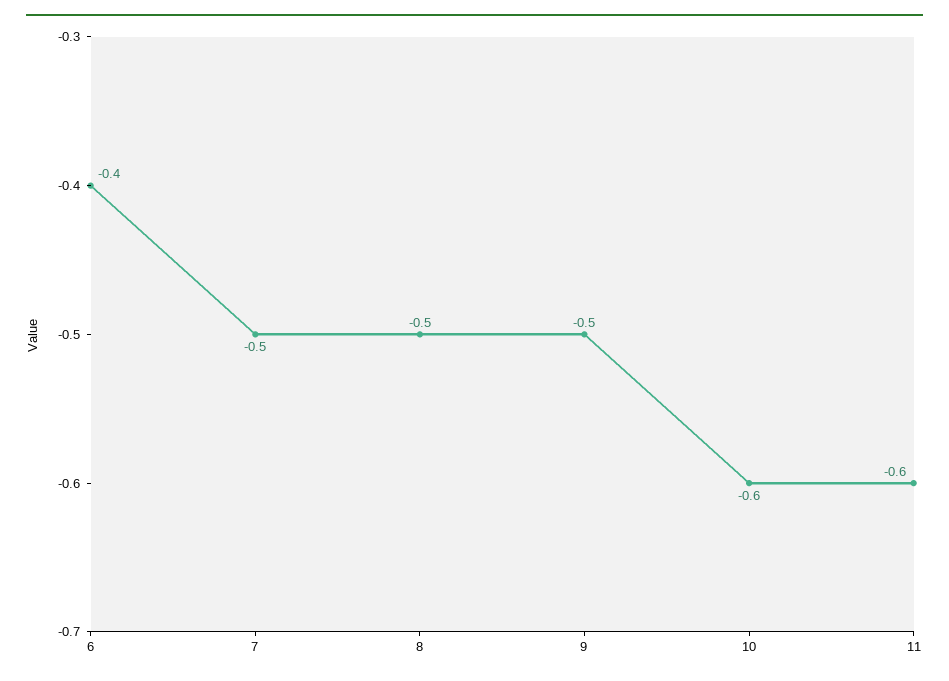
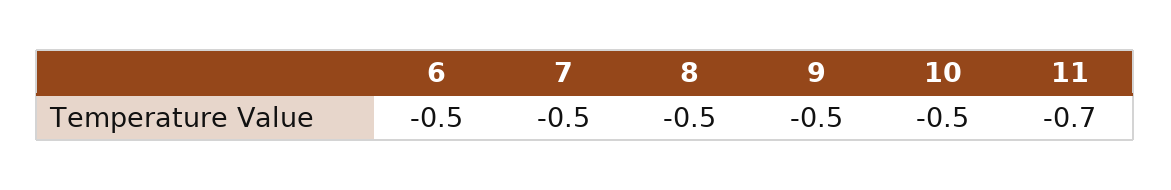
  {
-   "6": -0.4,
+   "6": -0.5,
    "7": -0.5,
    "8": -0.5,
    "9": -0.5,
-   "10": -0.6,
+   "10": -0.5,
-   "11": -0.6
+   "11": -0.7
  }

